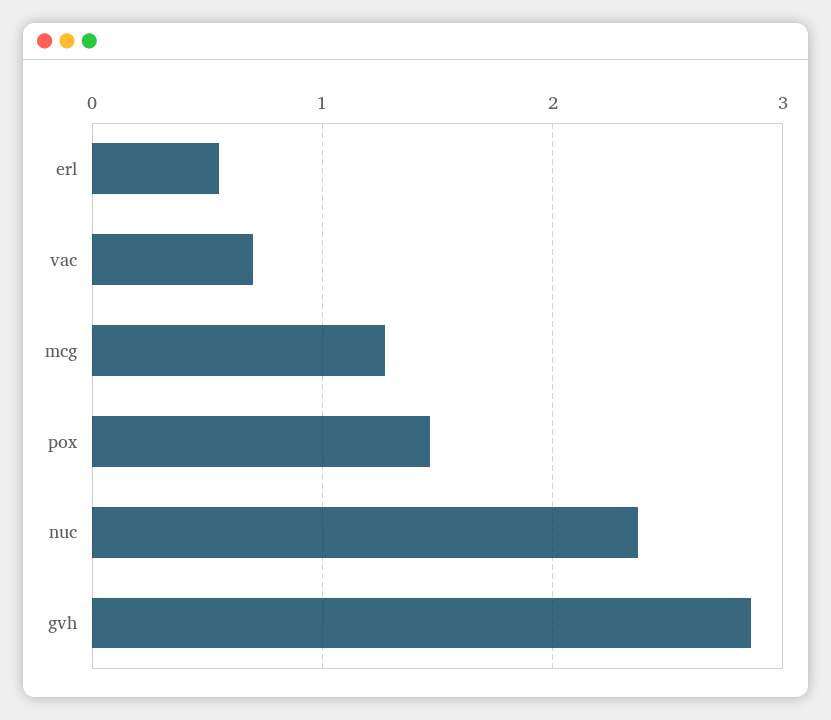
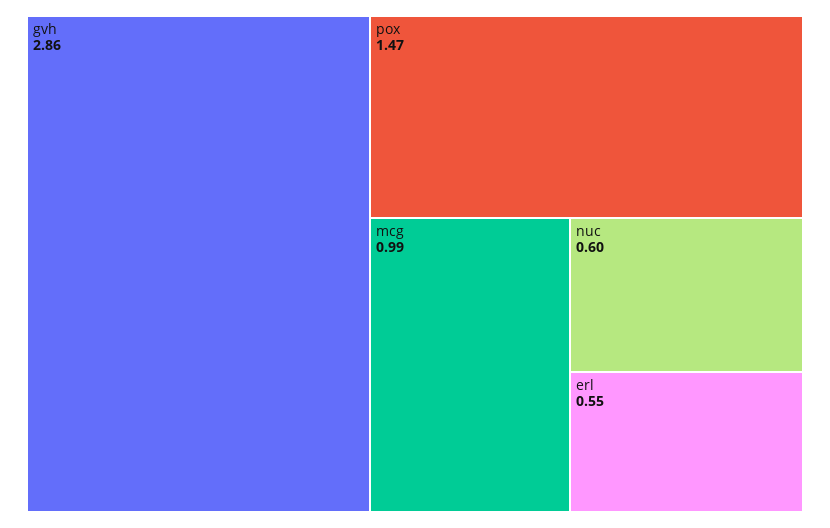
  {
    "erl": 0.55,
-   "vac": 0.7,
-   "mcg": 1.3,
+   "mcg": 0.99,
    "pox": 1.47,
-   "nuc": 2.4,
+   "nuc": 0.6,
    "gvh": 2.86
  }

